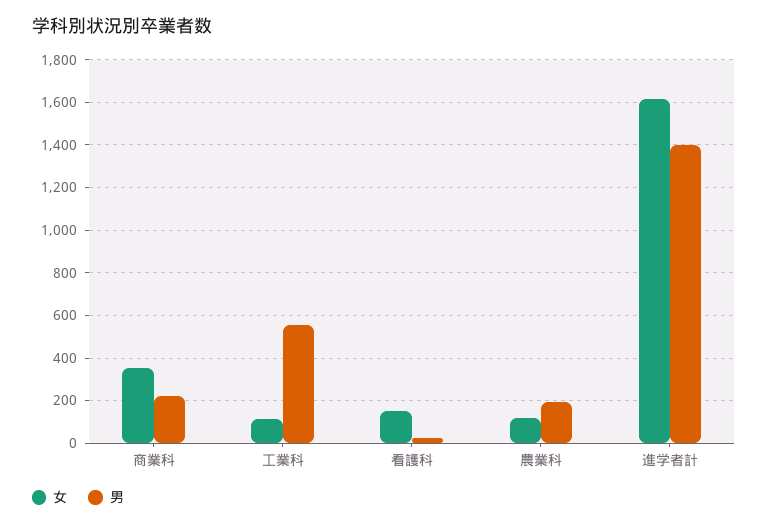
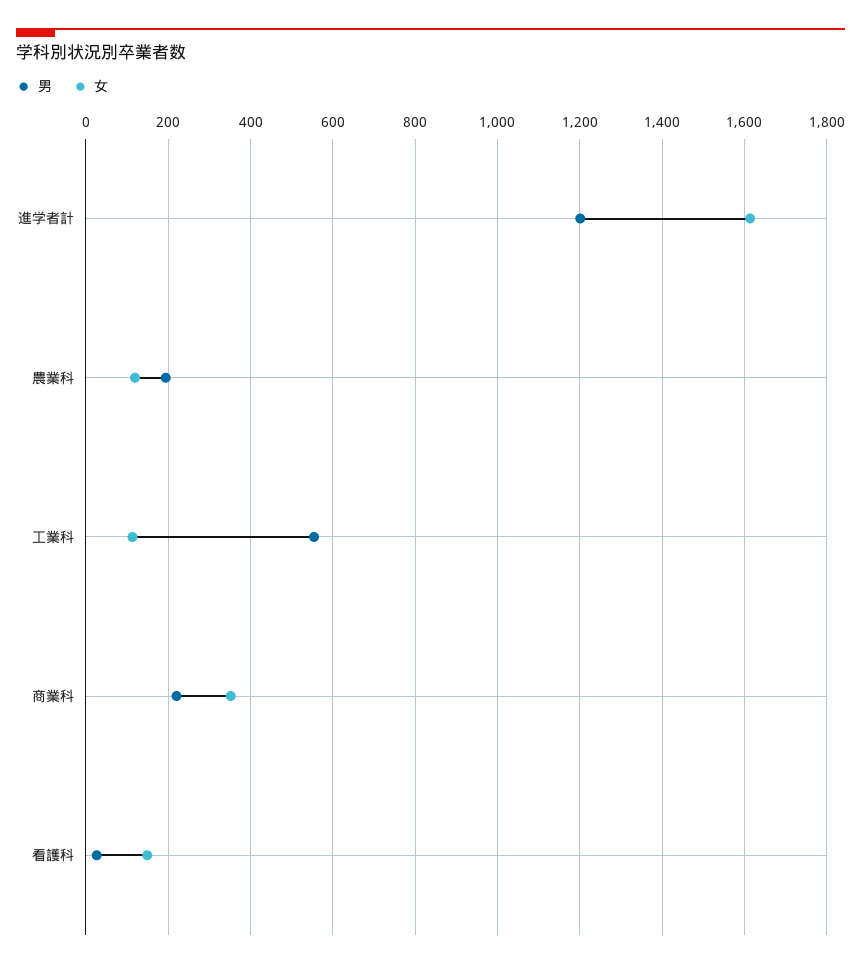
  {
    "女": {
      "商業科": 360,
      "工業科": 120,
      "看護科": 140,
      "農業科": 120,
      "進学者計": 1620
    },
    "男": {
      "商業科": 220,
      "工業科": 560,
      "看護科": 20,
      "農業科": 200,
-     "進学者計": 1400
+     "進学者計": 1200
    }
  }

